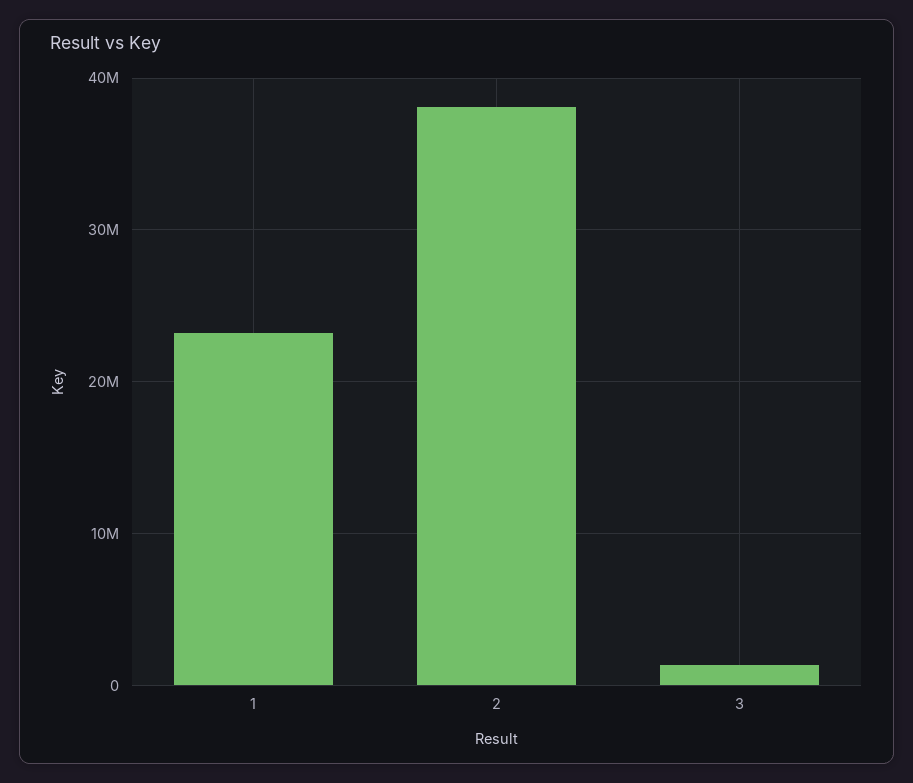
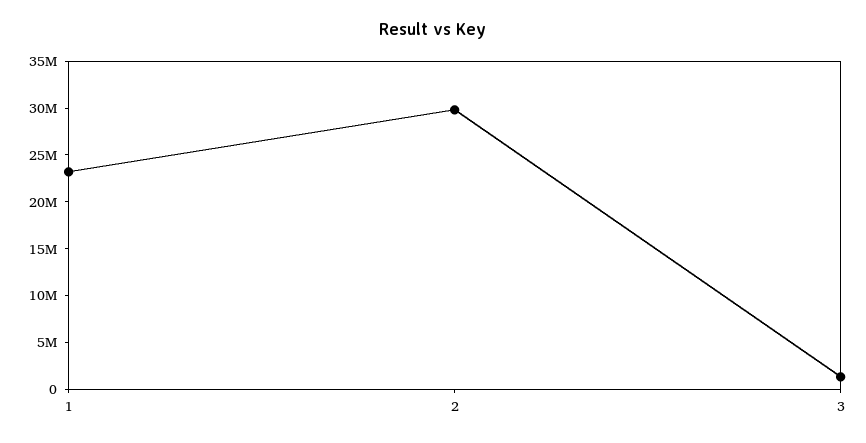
  {
    "1": 23000000,
-   "2": 38000000,
+   "2": 30000000,
    "3": 1000000
  }

